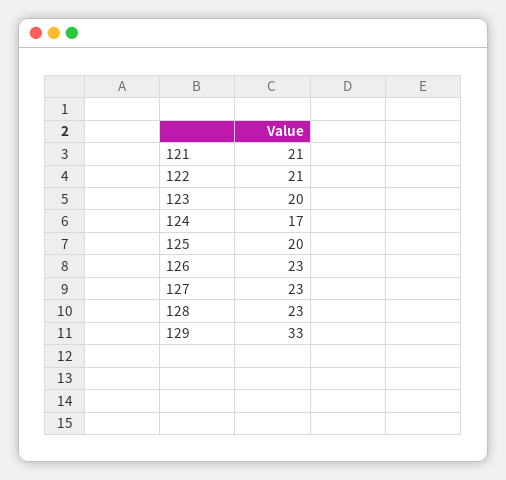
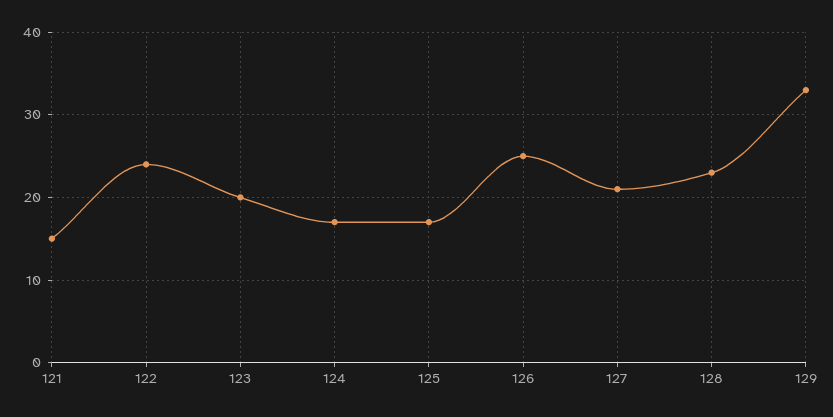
  {
-   "121": 21,
+   "121": 15,
-   "122": 21,
+   "122": 24,
    "123": 20,
    "124": 17,
-   "125": 20,
+   "125": 17,
-   "126": 23,
+   "126": 25,
-   "127": 23,
+   "127": 21,
    "128": 23,
    "129": 33
  }

